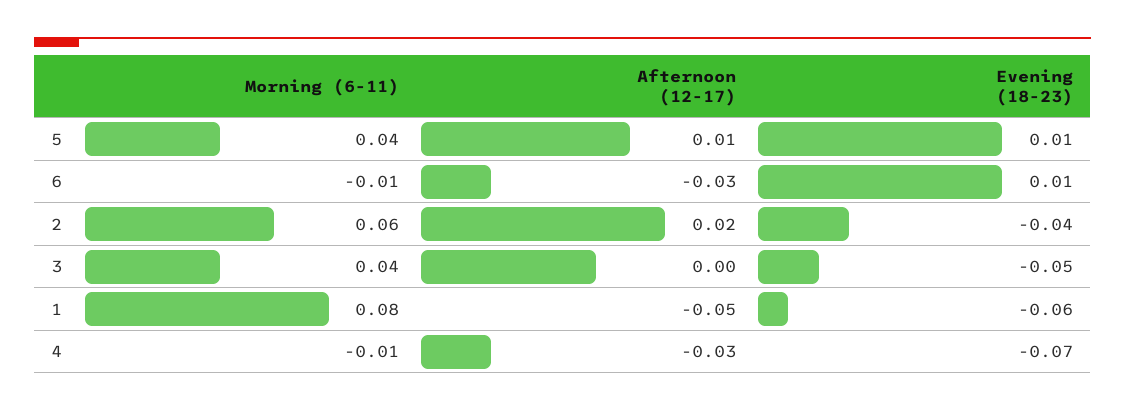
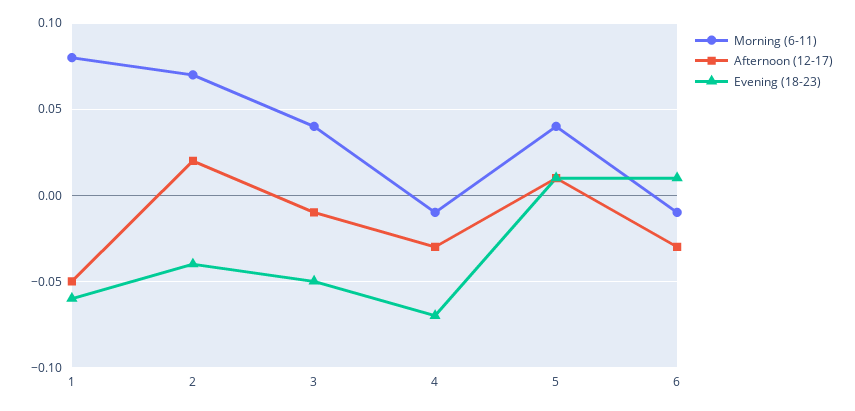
  {
    "Morning (6-11)": {
      "5": 0.04,
      "6": -0.01,
-     "2": 0.06,
+     "2": 0.07,
      "3": 0.04,
      "1": 0.08,
      "4": -0.01
    },
    "Afternoon (12-17)": {
      "5": 0.01,
      "6": -0.03,
      "2": 0.02,
-     "3": 0,
+     "3": -0.01,
      "1": -0.05,
      "4": -0.03
    },
    "Evening (18-23)": {
      "5": 0.01,
      "6": 0.01,
      "2": -0.04,
      "3": -0.05,
      "1": -0.06,
      "4": -0.07
    }
  }

